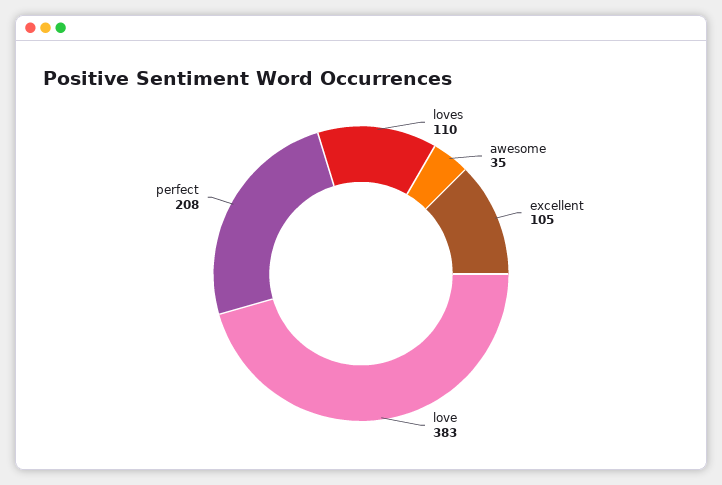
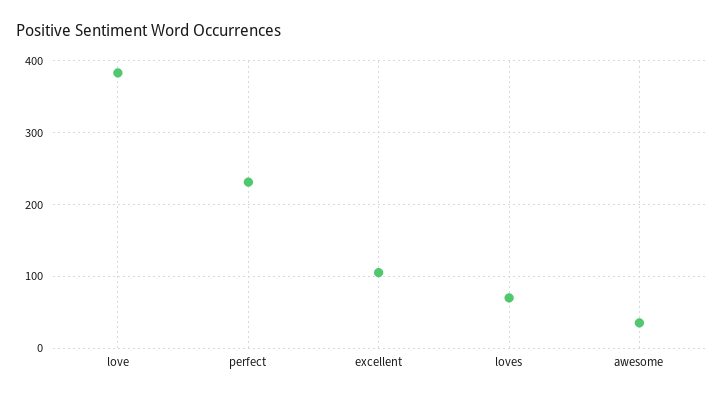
  {
-   "loves": 110,
+   "loves": 70,
    "awesome": 35,
    "excellent": 105,
    "love": 383,
-   "perfect": 208
+   "perfect": 230
  }

